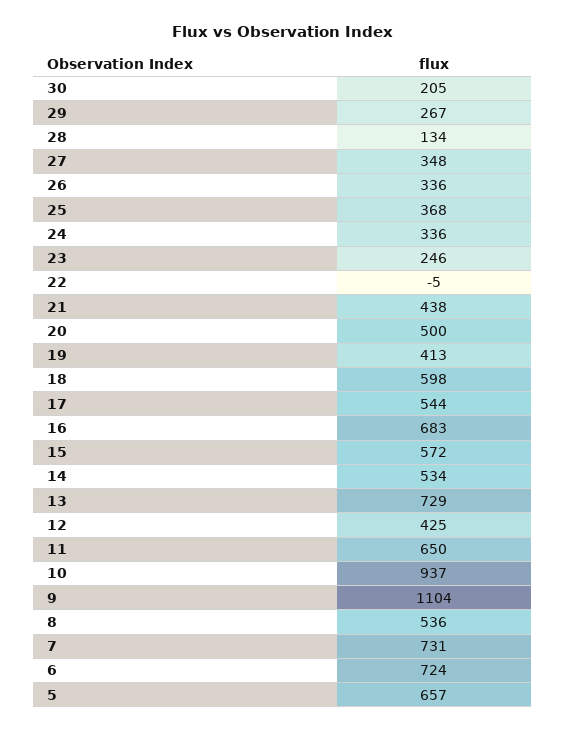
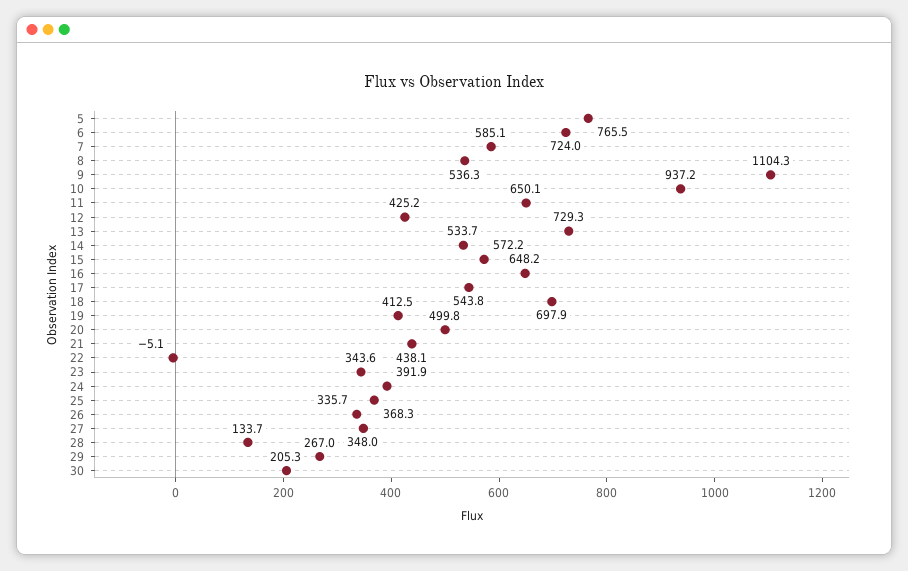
  {
    "30": 205.3,
    "29": 267,
    "28": 133.7,
    "27": 348,
    "26": 335.7,
    "25": 368.3,
-   "24": 336,
+   "24": 391.9,
-   "23": 246,
+   "23": 343.6,
    "22": -5.1,
    "21": 438.1,
    "20": 499.8,
    "19": 412.5,
-   "18": 598,
+   "18": 697.9,
    "17": 543.8,
-   "16": 683,
+   "16": 648.2,
    "15": 572.2,
    "14": 533.7,
    "13": 729.3,
    "12": 425.2,
    "11": 650.1,
    "10": 937.2,
    "9": 1104.3,
    "8": 536.3,
-   "7": 731,
+   "7": 585.1,
    "6": 724,
-   "5": 657
+   "5": 765.5
  }

